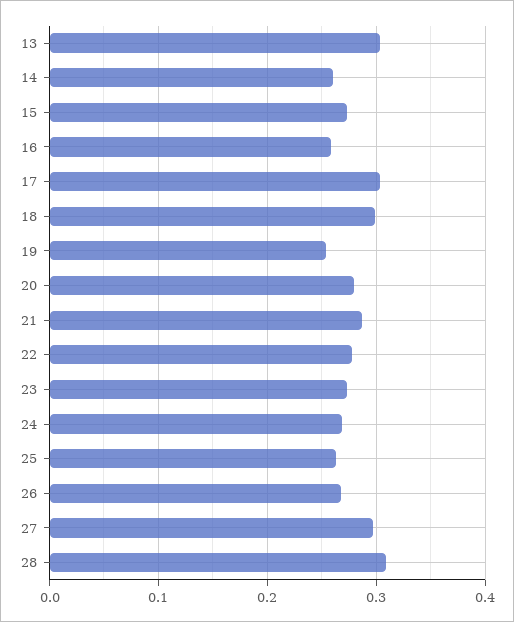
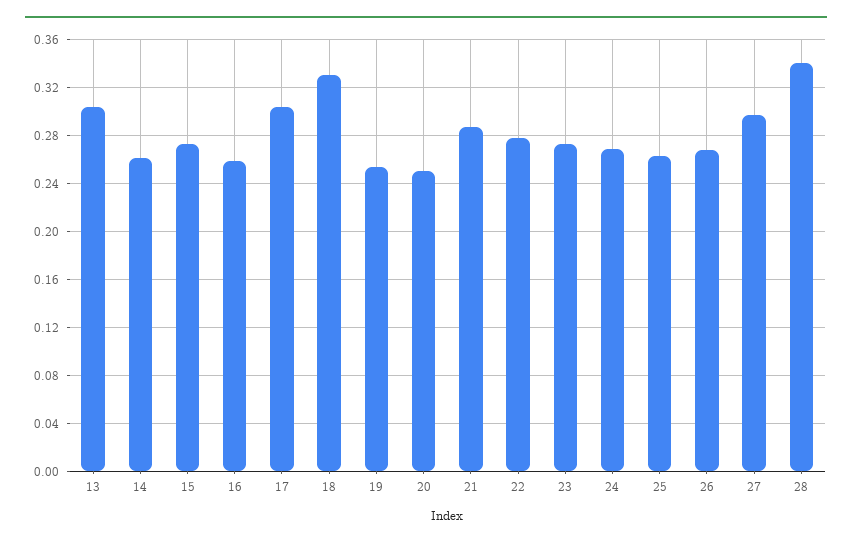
  {
    "13": 0.3,
    "14": 0.26,
    "15": 0.27,
    "16": 0.26,
    "17": 0.3,
-   "18": 0.3,
+   "18": 0.33,
    "19": 0.25,
-   "20": 0.28,
+   "20": 0.25,
    "21": 0.29,
    "22": 0.28,
    "23": 0.27,
    "24": 0.27,
    "25": 0.26,
    "26": 0.27,
    "27": 0.3,
-   "28": 0.31
+   "28": 0.34
  }

